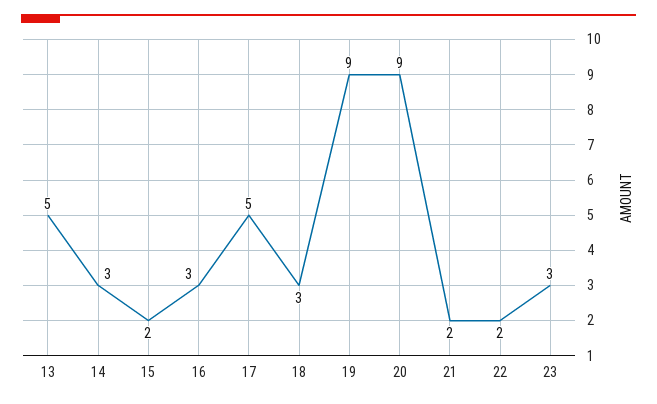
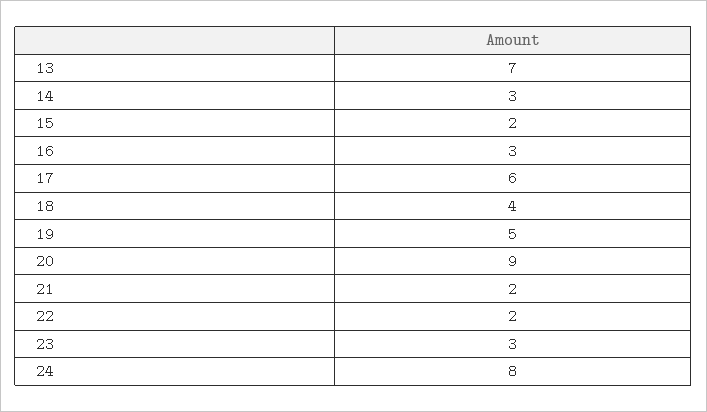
  {
-   "13": 5,
+   "13": 7,
    "14": 3,
    "15": 2,
    "16": 3,
-   "17": 5,
+   "17": 6,
-   "18": 3,
+   "18": 4,
-   "19": 9,
+   "19": 5,
    "20": 9,
    "21": 2,
    "22": 2,
-   "23": 3
+   "23": 3,
+   "24": 8
  }

